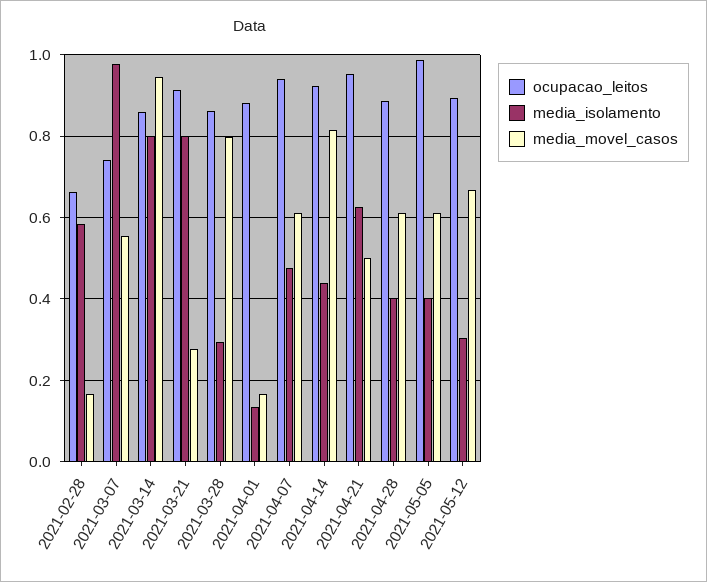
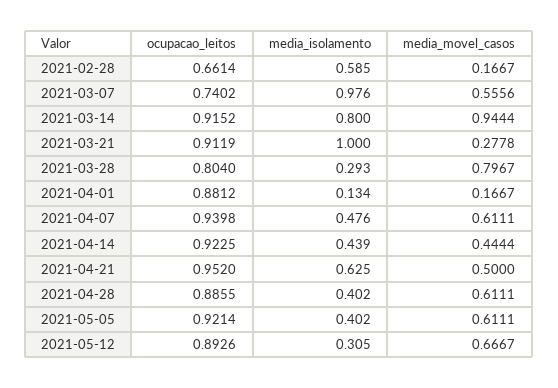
  {
    "ocupacao_leitos": {
      "2021-02-28": 0.6614,
      "2021-03-07": 0.7402,
-     "2021-03-14": 0.86,
+     "2021-03-14": 0.9152,
      "2021-03-21": 0.9119,
-     "2021-03-28": 0.86,
+     "2021-03-28": 0.804,
      "2021-04-01": 0.8812,
      "2021-04-07": 0.9398,
      "2021-04-14": 0.9225,
      "2021-04-21": 0.952,
      "2021-04-28": 0.8855,
-     "2021-05-05": 0.98,
+     "2021-05-05": 0.9214,
      "2021-05-12": 0.8926
    },
    "media_isolamento": {
      "2021-02-28": 0.585,
      "2021-03-07": 0.976,
      "2021-03-14": 0.8,
-     "2021-03-21": 0.8,
+     "2021-03-21": 1,
      "2021-03-28": 0.293,
      "2021-04-01": 0.134,
      "2021-04-07": 0.476,
      "2021-04-14": 0.439,
      "2021-04-21": 0.625,
      "2021-04-28": 0.402,
      "2021-05-05": 0.402,
      "2021-05-12": 0.305
    },
    "media_movel_casos": {
      "2021-02-28": 0.1667,
      "2021-03-07": 0.5556,
      "2021-03-14": 0.9444,
      "2021-03-21": 0.2778,
      "2021-03-28": 0.7967,
      "2021-04-01": 0.1667,
      "2021-04-07": 0.6111,
-     "2021-04-14": 0.82,
+     "2021-04-14": 0.4444,
      "2021-04-21": 0.5,
      "2021-04-28": 0.6111,
      "2021-05-05": 0.6111,
      "2021-05-12": 0.6667
    }
  }

